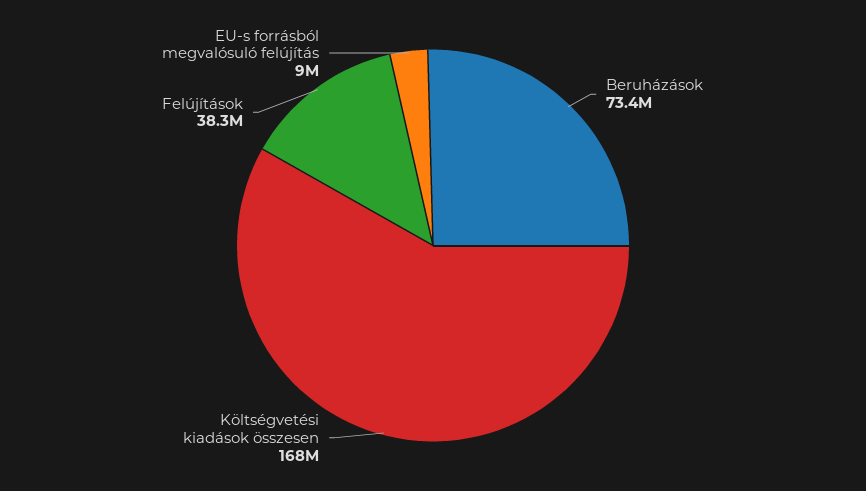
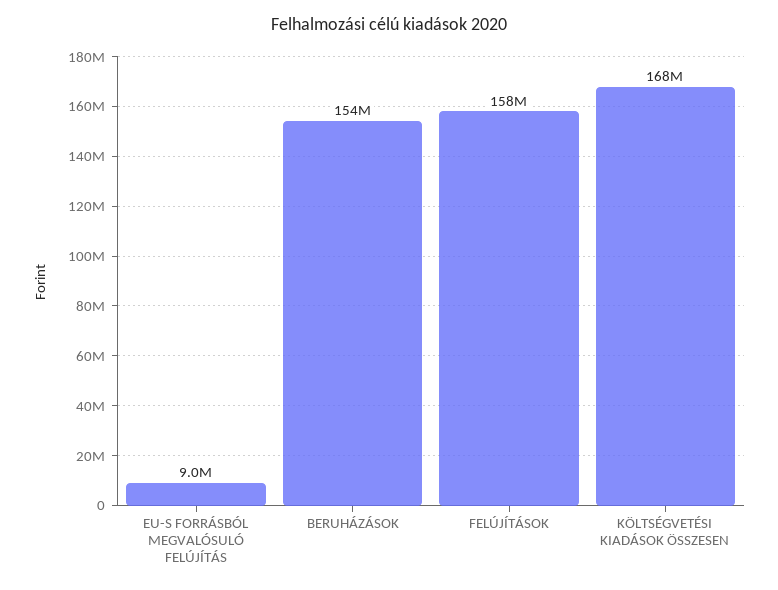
  {
-   "Beruházások": 73400000,
+   "Beruházások": 154000000,
    "Költségvetési kiadások összesen": 168000000,
-   "Felújítások": 38300000,
+   "Felújítások": 158000000,
    "EU-s forrásból megvalósuló felújítás": 9000000
  }

